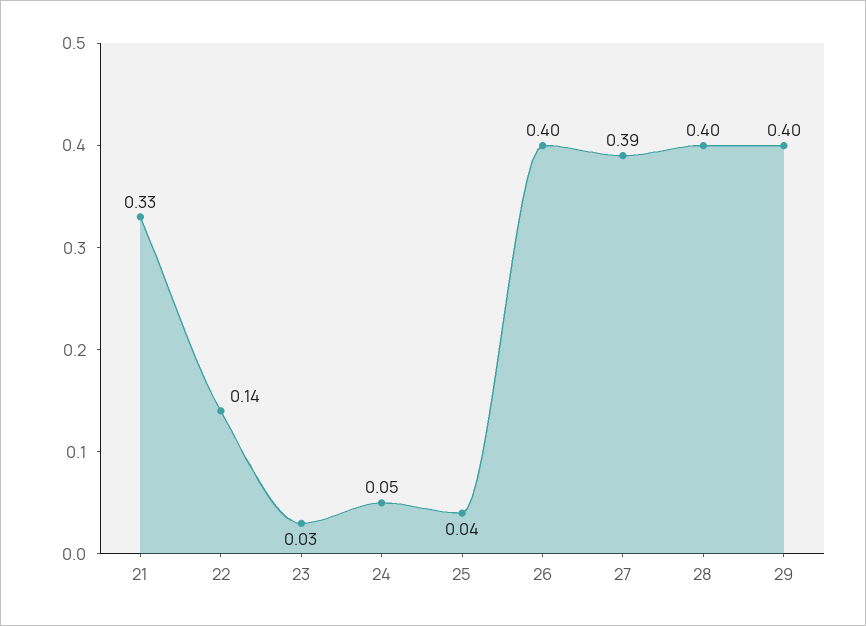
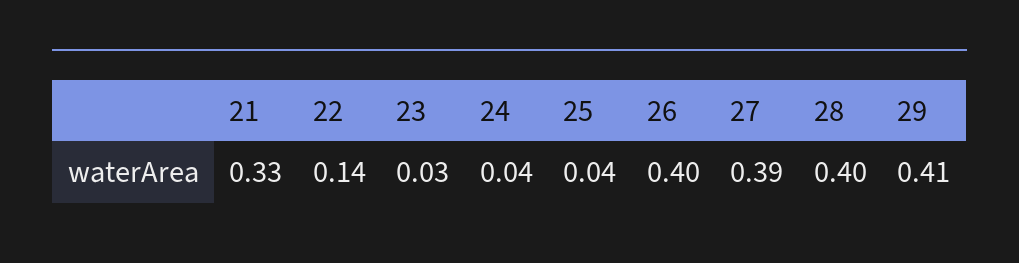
  {
    "21": 0.33,
    "22": 0.14,
    "23": 0.03,
-   "24": 0.05,
+   "24": 0.04,
    "25": 0.04,
    "26": 0.4,
    "27": 0.39,
    "28": 0.4,
-   "29": 0.4
+   "29": 0.41
  }

